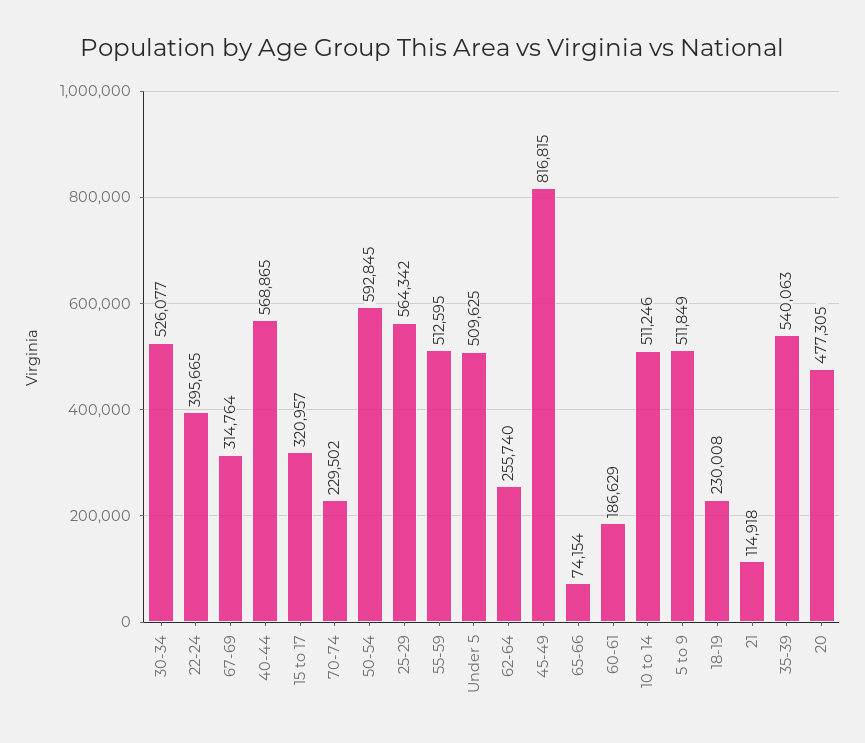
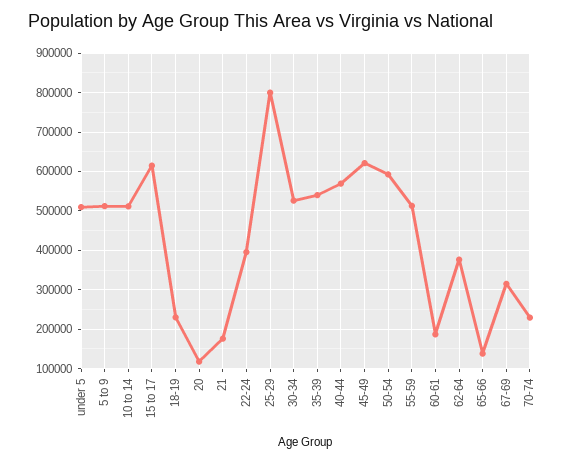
  {
    "30-34": 526077,
    "22-24": 395665,
    "67-69": 314764,
    "40-44": 568865,
-   "15 to 17": 320957,
+   "15 to 17": 620000,
    "70-74": 229502,
    "50-54": 592845,
-   "25-29": 564342,
+   "25-29": 800000,
    "55-59": 512595,
    "Under 5": 509625,
-   "62-64": 255740,
+   "62-64": 380000,
-   "45-49": 816815,
+   "45-49": 620000,
-   "65-66": 74154,
+   "65-66": 140000,
    "60-61": 186629,
    "10 to 14": 511246,
    "5 to 9": 511849,
    "18-19": 230008,
-   "21": 114918,
+   "21": 180000,
    "35-39": 540063,
-   "20": 477305
+   "20": 120000
  }

